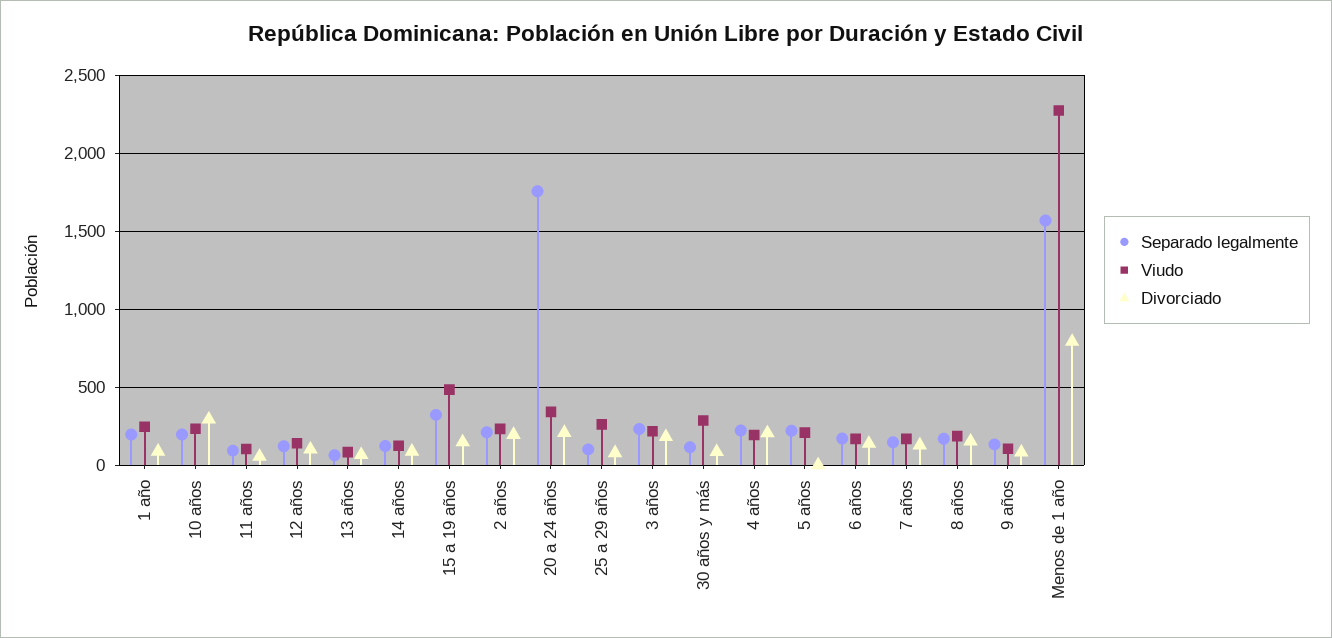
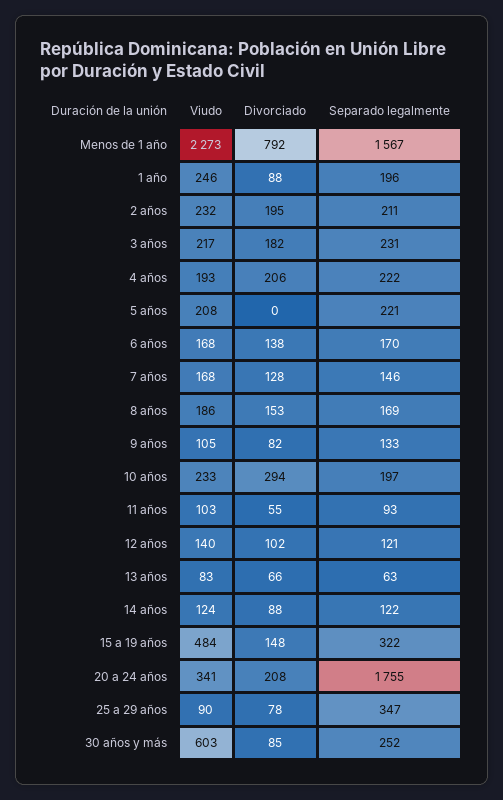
  {
    "Separado legalmente": {
      "1 año": 196,
      "10 años": 197,
      "11 años": 93,
      "12 años": 121,
      "13 años": 63,
      "14 años": 122,
      "15 a 19 años": 322,
      "2 años": 211,
      "20 a 24 años": 1755,
-     "25 a 29 años": 100,
+     "25 a 29 años": 347,
      "3 años": 231,
-     "30 años y más": 100,
+     "30 años y más": 252,
      "4 años": 222,
      "5 años": 221,
      "6 años": 170,
      "7 años": 146,
      "8 años": 169,
      "9 años": 133,
      "Menos de 1 año": 1567
    },
    "Viudo": {
      "1 año": 246,
      "10 años": 233,
      "11 años": 103,
      "12 años": 140,
      "13 años": 83,
      "14 años": 124,
      "15 a 19 años": 484,
      "2 años": 232,
      "20 a 24 años": 341,
-     "25 a 29 años": 250,
+     "25 a 29 años": 90,
      "3 años": 217,
-     "30 años y más": 300,
+     "30 años y más": 603,
      "4 años": 193,
      "5 años": 208,
      "6 años": 168,
      "7 años": 168,
      "8 años": 186,
      "9 años": 105,
      "Menos de 1 año": 2273
    },
    "Divorciado": {
      "1 año": 88,
      "10 años": 294,
      "11 años": 55,
      "12 años": 102,
      "13 años": 66,
      "14 años": 88,
      "15 a 19 años": 148,
      "2 años": 195,
      "20 a 24 años": 208,
      "25 a 29 años": 78,
      "3 años": 182,
      "30 años y más": 85,
      "4 años": 206,
      "5 años": 0,
      "6 años": 138,
      "7 años": 128,
      "8 años": 153,
      "9 años": 82,
      "Menos de 1 año": 792
    }
  }

